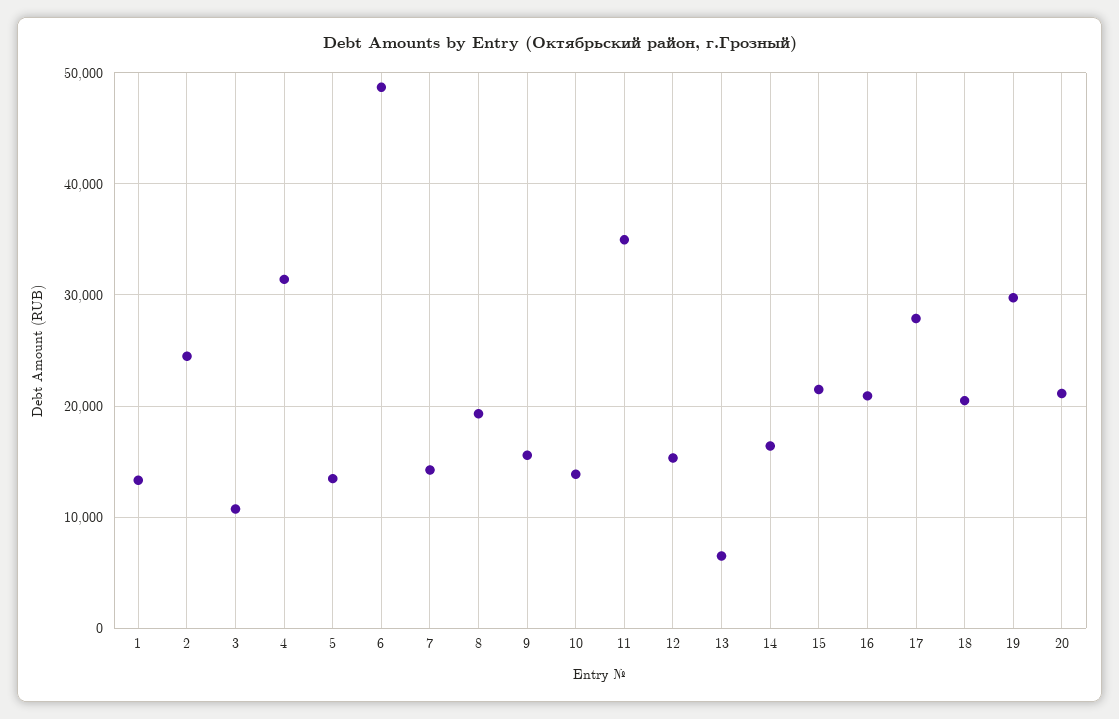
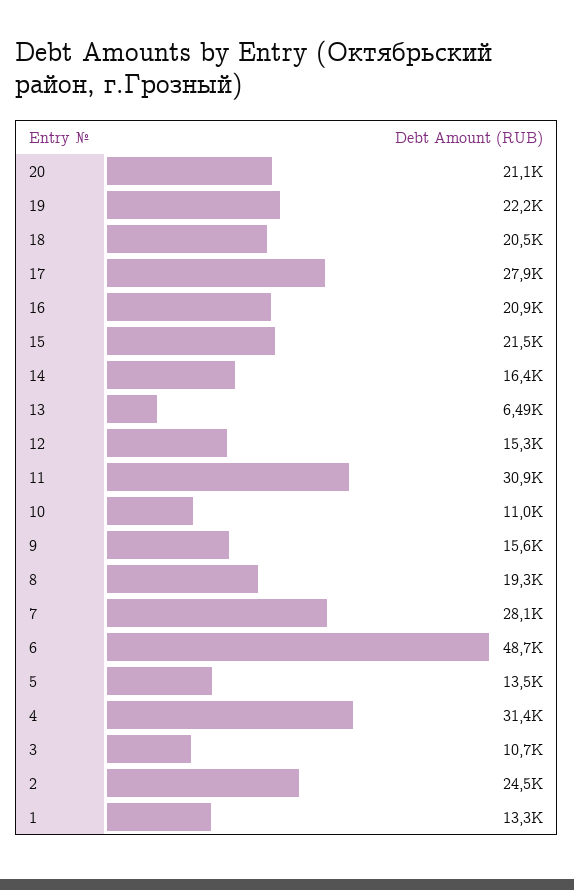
  {
    "1": 13300,
    "2": 24500,
    "3": 10700,
    "4": 31400,
    "5": 13500,
    "6": 48700,
-   "7": 14000,
+   "7": 28100,
    "8": 19300,
    "9": 15600,
-   "10": 14000,
+   "10": 11000,
-   "11": 35000,
+   "11": 30900,
    "12": 15300,
    "13": 6490,
    "14": 16400,
    "15": 21500,
    "16": 20900,
    "17": 27900,
    "18": 20500,
-   "19": 30000,
+   "19": 22200,
    "20": 21100
  }

